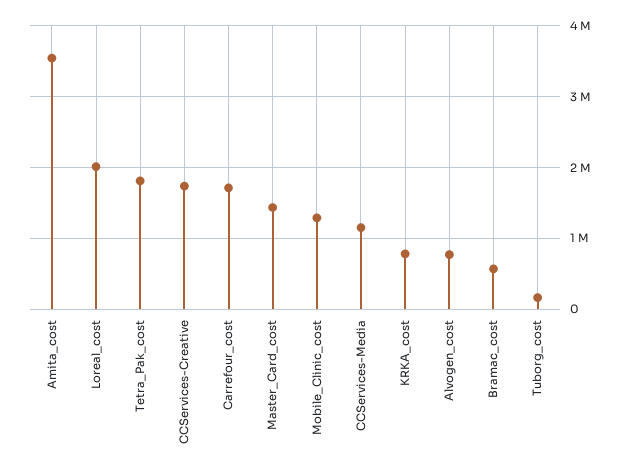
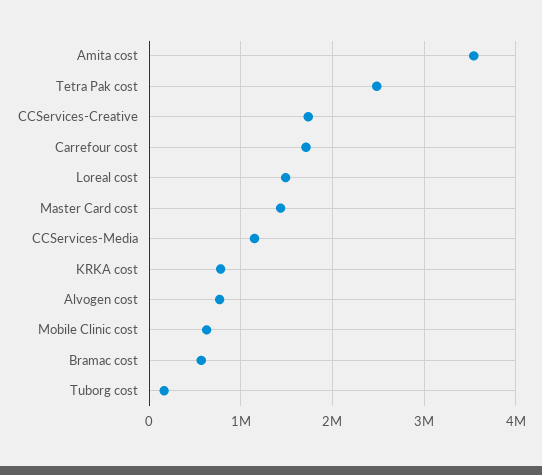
  {
    "Amita_cost": 3500000,
-   "Loreal_cost": 2000000,
+   "Loreal_cost": 1500000,
-   "Tetra_Pak_cost": 1800000,
+   "Tetra_Pak_cost": 2500000,
    "CCServices-Creative": 1700000,
    "Carrefour_cost": 1700000,
    "Master_Card_cost": 1400000,
-   "Mobile_Clinic_cost": 1300000,
+   "Mobile_Clinic_cost": 600000,
    "CCServices-Media": 1100000,
    "KRKA_cost": 800000,
    "Alvogen_cost": 800000,
    "Bramac_cost": 600000,
    "Tuborg_cost": 200000
  }

